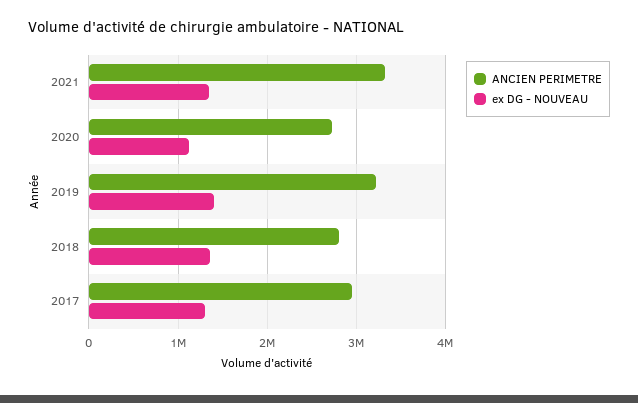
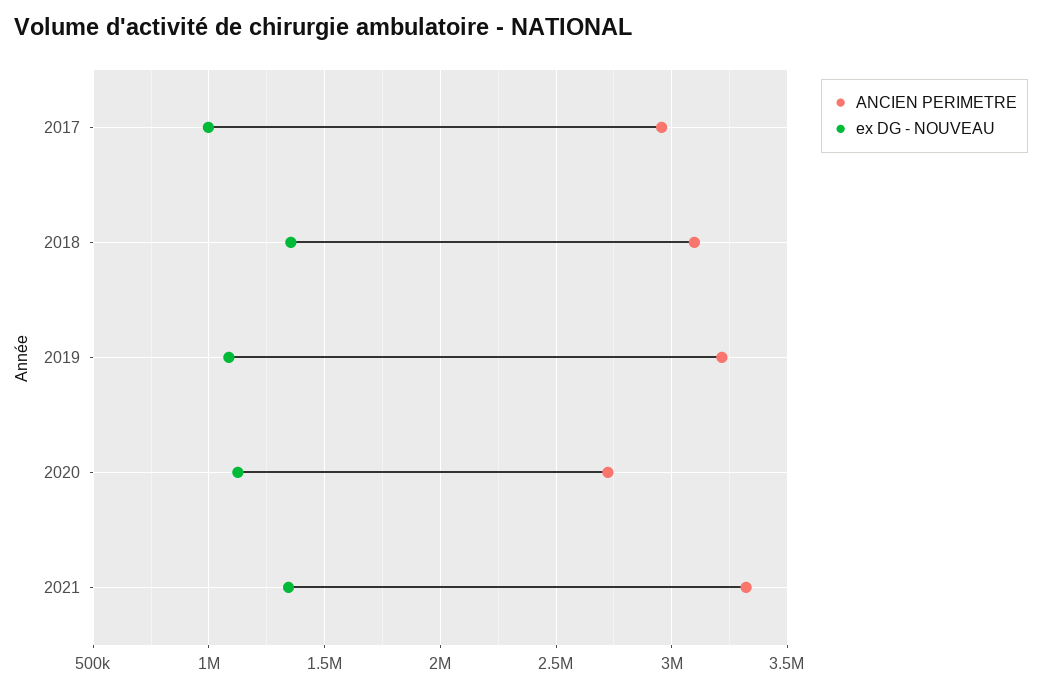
  {
    "ANCIEN PERIMETRE": {
      "2021": 3300000,
      "2020": 2700000,
      "2019": 3200000,
-     "2018": 2800000,
+     "2018": 3100000,
      "2017": 2950000
    },
    "ex DG - NOUVEAU": {
      "2021": 1350000,
      "2020": 1150000,
-     "2019": 1400000,
+     "2019": 1100000,
      "2018": 1350000,
-     "2017": 1300000
+     "2017": 1000000
    }
  }

